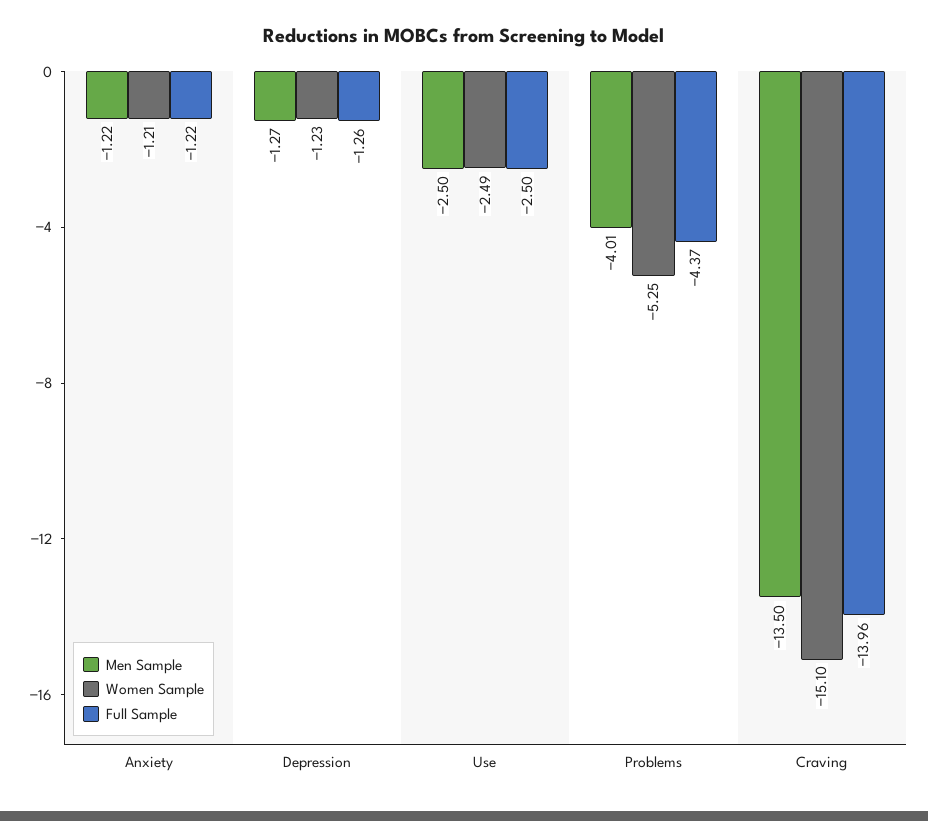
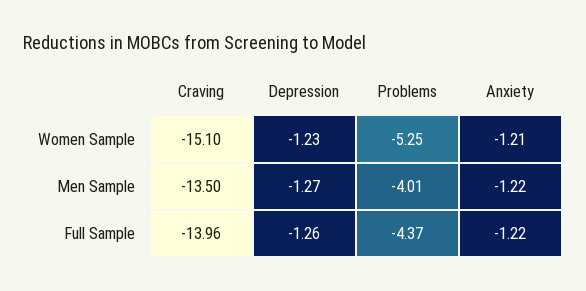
  {
    "Men Sample": {
      "Anxiety": -1.22,
      "Depression": -1.27,
-     "Use": -2.5,
      "Problems": -4.01,
      "Craving": -13.5
    },
    "Women Sample": {
      "Anxiety": -1.21,
      "Depression": -1.23,
-     "Use": -2.49,
      "Problems": -5.25,
      "Craving": -15.1
    },
    "Full Sample": {
      "Anxiety": -1.22,
      "Depression": -1.26,
-     "Use": -2.5,
      "Problems": -4.37,
      "Craving": -13.96
    }
  }

